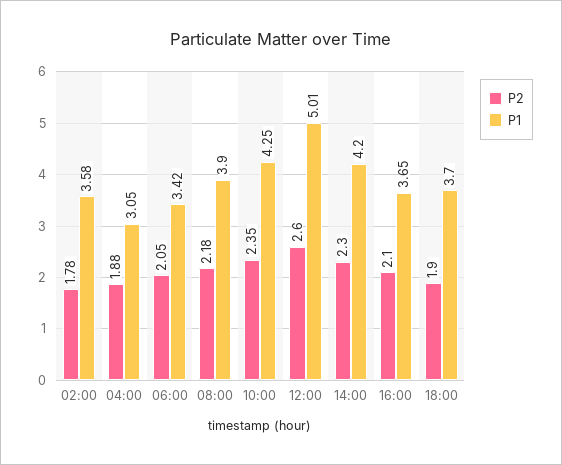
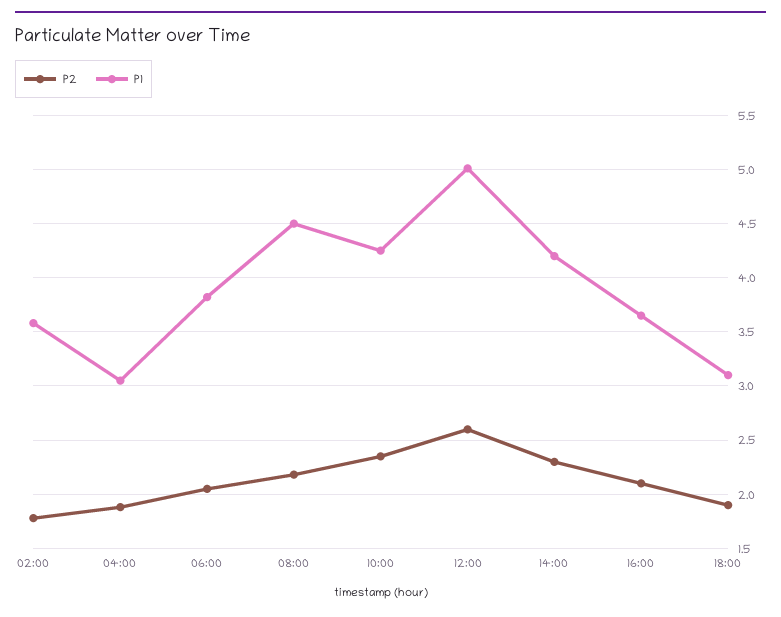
  {
    "P2": {
      "02:00": 1.78,
      "04:00": 1.88,
      "06:00": 2.05,
      "08:00": 2.18,
      "10:00": 2.35,
      "12:00": 2.6,
      "14:00": 2.3,
      "16:00": 2.1,
      "18:00": 1.9
    },
    "P1": {
      "02:00": 3.58,
      "04:00": 3.05,
-     "06:00": 3.42,
+     "06:00": 3.8,
-     "08:00": 3.9,
+     "08:00": 4.5,
      "10:00": 4.25,
      "12:00": 5.01,
      "14:00": 4.2,
      "16:00": 3.65,
-     "18:00": 3.7
+     "18:00": 3.1
    }
  }

